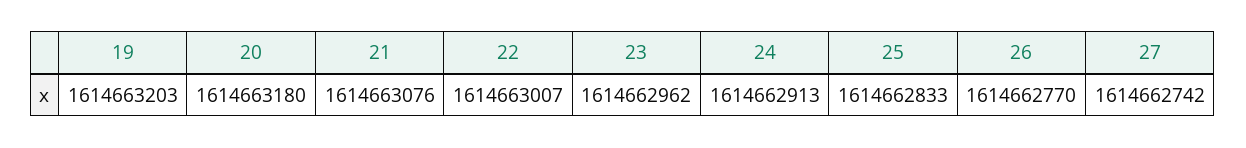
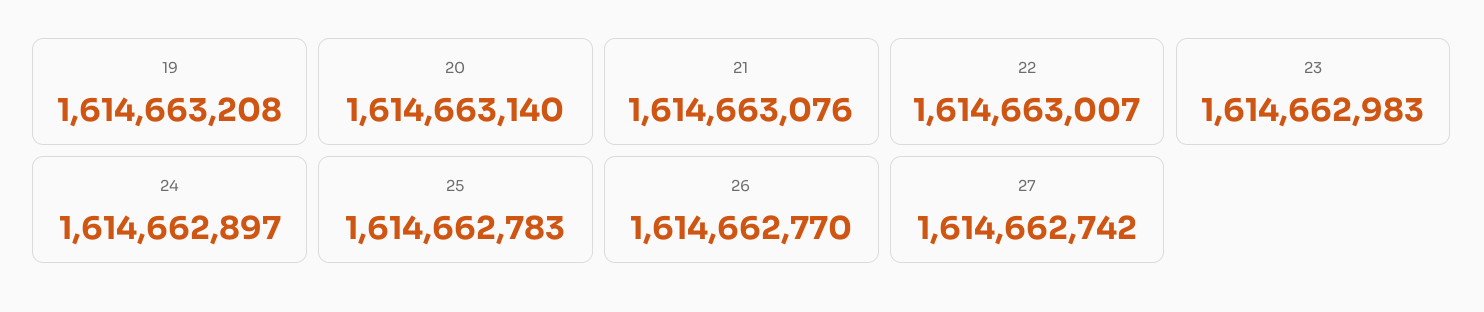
  {
-   "19": 1614663203,
+   "19": 1614663208,
-   "20": 1614663180,
+   "20": 1614663140,
    "21": 1614663076,
    "22": 1614663007,
-   "23": 1614662962,
+   "23": 1614662983,
-   "24": 1614662913,
+   "24": 1614662897,
-   "25": 1614662833,
+   "25": 1614662783,
    "26": 1614662770,
    "27": 1614662742
  }

